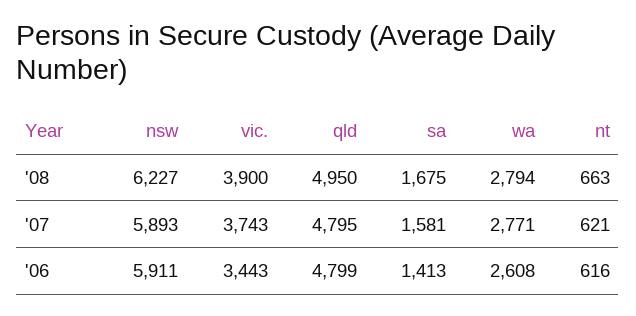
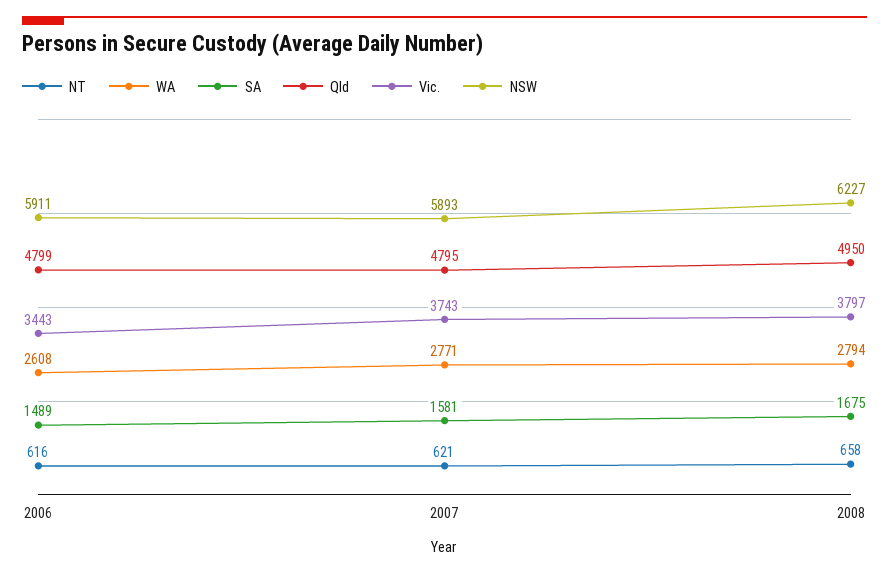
  {
    "nsw": {
      "'08": 6227,
      "'07": 5893,
      "'06": 5911
    },
    "vic.": {
-     "'08": 3900,
+     "'08": 3797,
      "'07": 3743,
      "'06": 3443
    },
    "qld": {
      "'08": 4950,
      "'07": 4795,
      "'06": 4799
    },
    "sa": {
      "'08": 1675,
      "'07": 1581,
-     "'06": 1413
+     "'06": 1489
    },
    "wa": {
      "'08": 2794,
      "'07": 2771,
      "'06": 2608
    },
    "nt": {
-     "'08": 663,
+     "'08": 658,
      "'07": 621,
      "'06": 616
    }
  }

